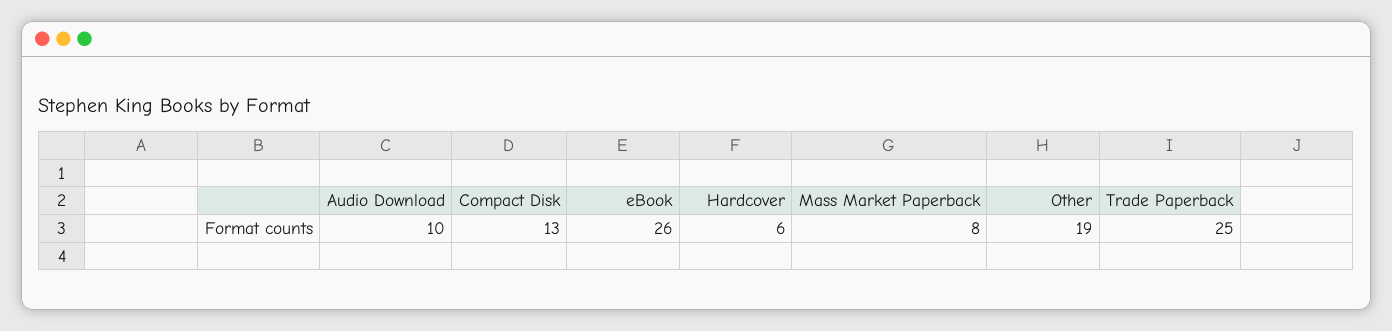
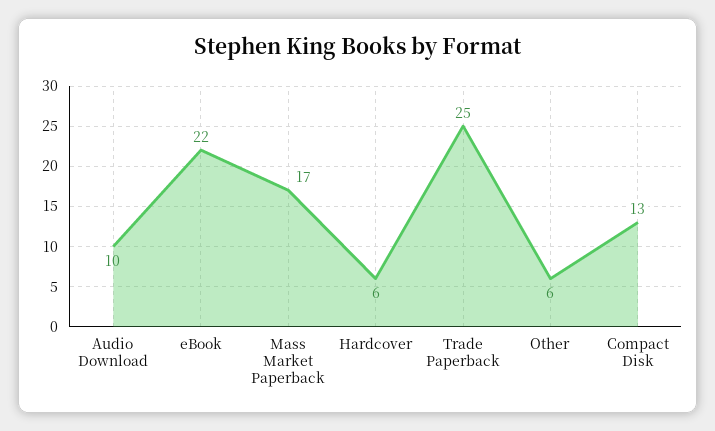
  {
    "Audio Download": 10,
    "Compact Disk": 13,
-   "eBook": 26,
+   "eBook": 22,
    "Hardcover": 6,
-   "Mass Market Paperback": 8,
+   "Mass Market Paperback": 17,
-   "Other": 19,
+   "Other": 6,
    "Trade Paperback": 25
  }

